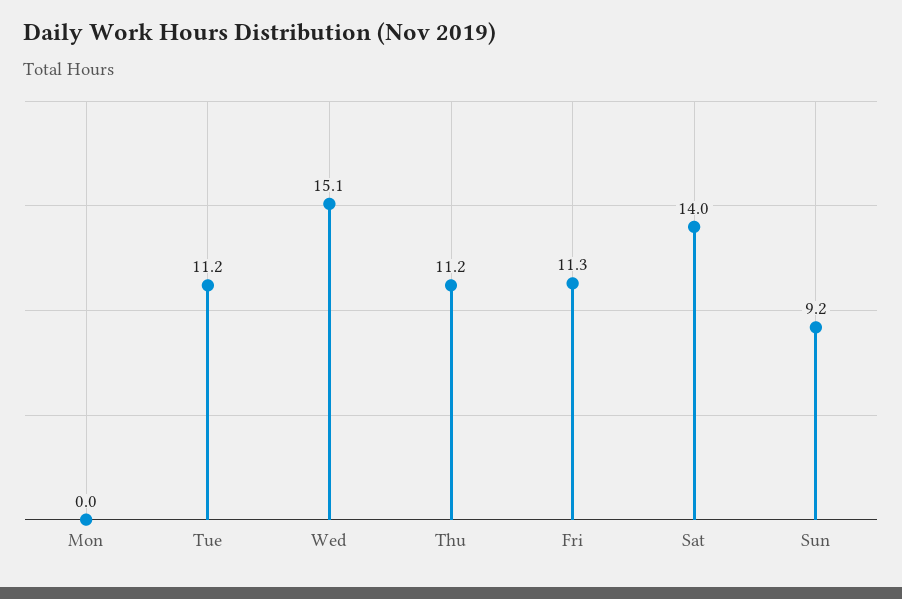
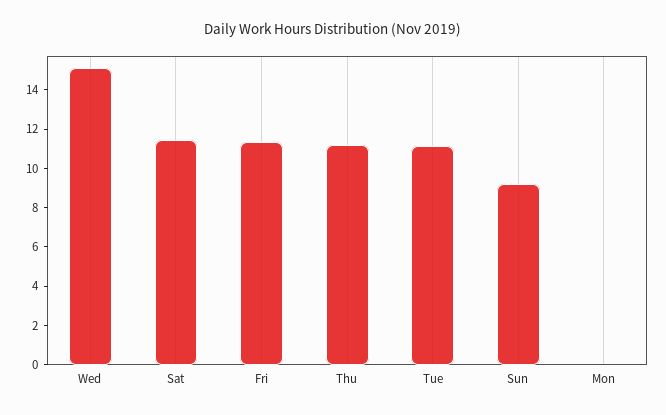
  {
    "Mon": 0,
    "Tue": 11.2,
    "Wed": 15.1,
    "Thu": 11.2,
    "Fri": 11.3,
-   "Sat": 14,
+   "Sat": 11.5,
    "Sun": 9.2
  }

